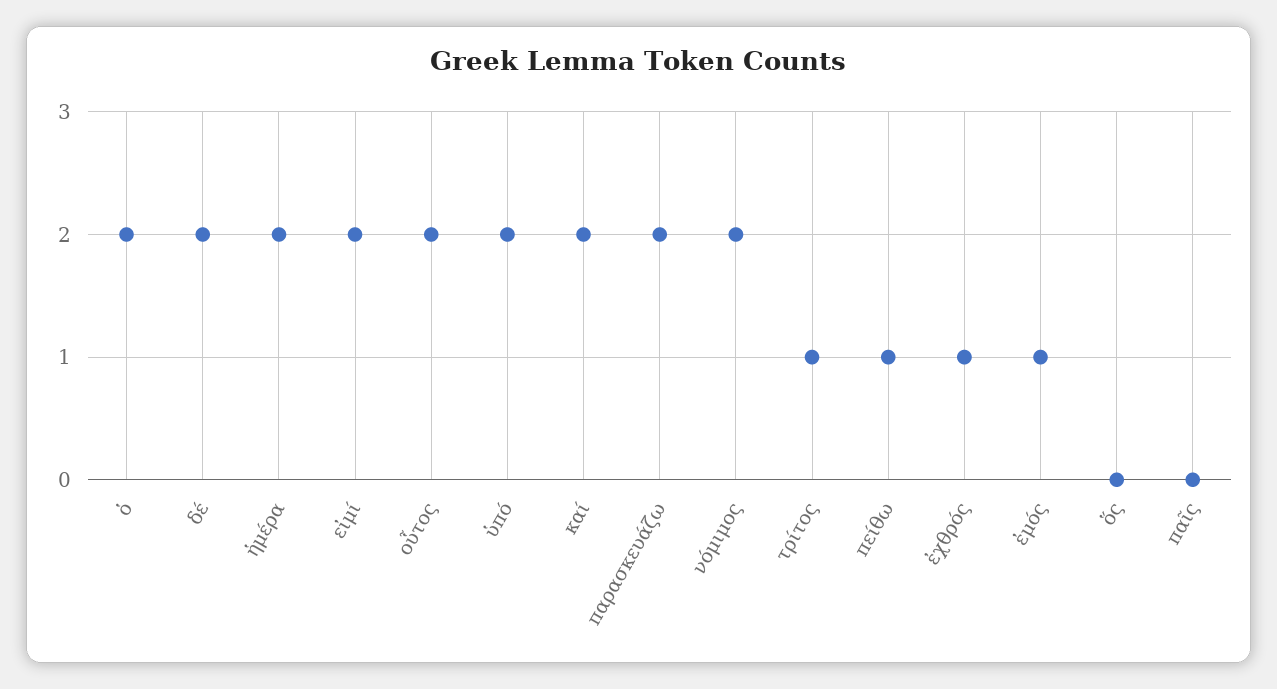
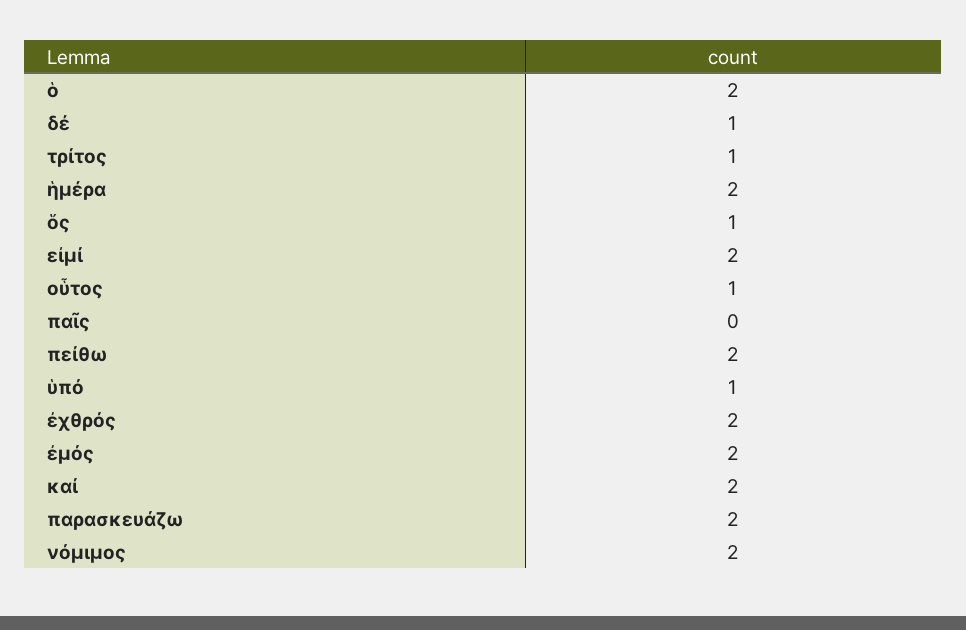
  {
    "ὁ": 2,
-   "δέ": 2,
+   "δέ": 1,
    "ἡμέρα": 2,
    "εἰμί": 2,
-   "οὗτος": 2,
+   "οὗτος": 1,
-   "ὑπό": 2,
+   "ὑπό": 1,
    "καί": 2,
    "παρασκευάζω": 2,
    "νόμιμος": 2,
    "τρίτος": 1,
-   "πείθω": 1,
+   "πείθω": 2,
-   "ἐχθρός": 1,
+   "ἐχθρός": 2,
-   "ἐμός": 1,
+   "ἐμός": 2,
-   "ὅς": 0,
+   "ὅς": 1,
    "παῖς": 0
  }

